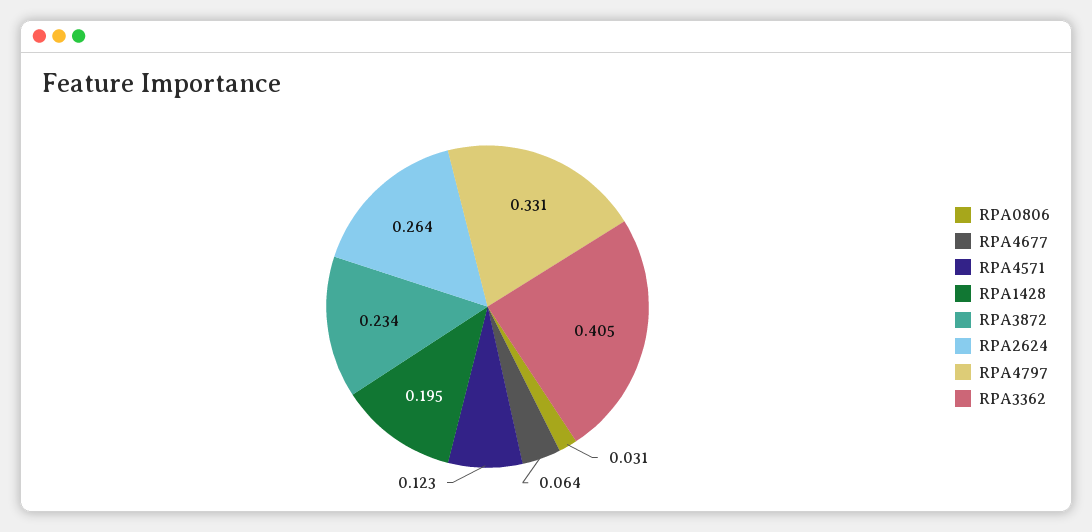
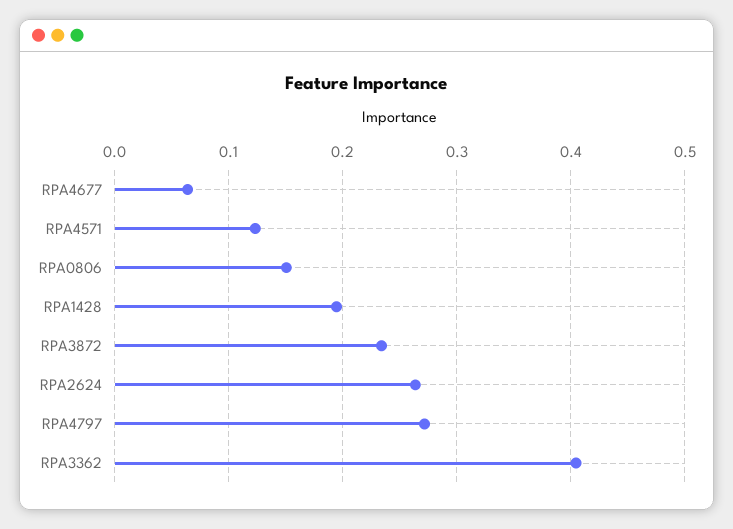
  {
-   "RPA0806": 0.031,
+   "RPA0806": 0.15,
    "RPA4677": 0.064,
    "RPA4571": 0.123,
    "RPA1428": 0.195,
    "RPA3872": 0.234,
    "RPA2624": 0.264,
-   "RPA4797": 0.331,
+   "RPA4797": 0.27,
    "RPA3362": 0.405
  }

